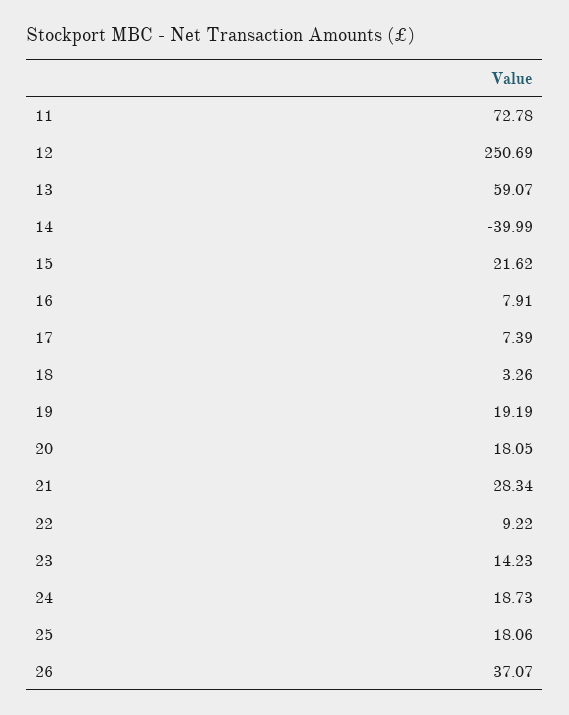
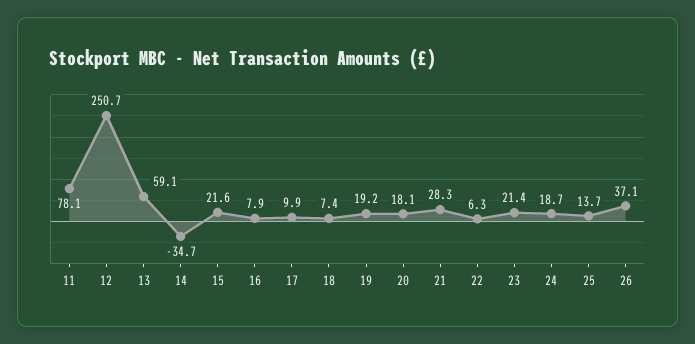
  {
-   "11": 72.78,
+   "11": 78.1,
    "12": 250.69,
    "13": 59.07,
-   "14": -39.99,
+   "14": -34.7,
    "15": 21.62,
    "16": 7.91,
-   "17": 7.39,
+   "17": 9.9,
-   "18": 3.26,
+   "18": 7.4,
    "19": 19.19,
    "20": 18.05,
    "21": 28.34,
-   "22": 9.22,
+   "22": 6.3,
-   "23": 14.23,
+   "23": 21.4,
    "24": 18.73,
-   "25": 18.06,
+   "25": 13.7,
    "26": 37.07
  }

